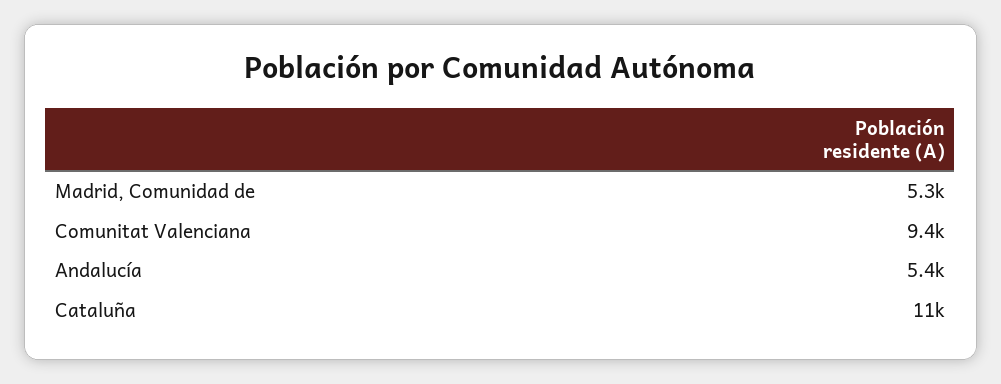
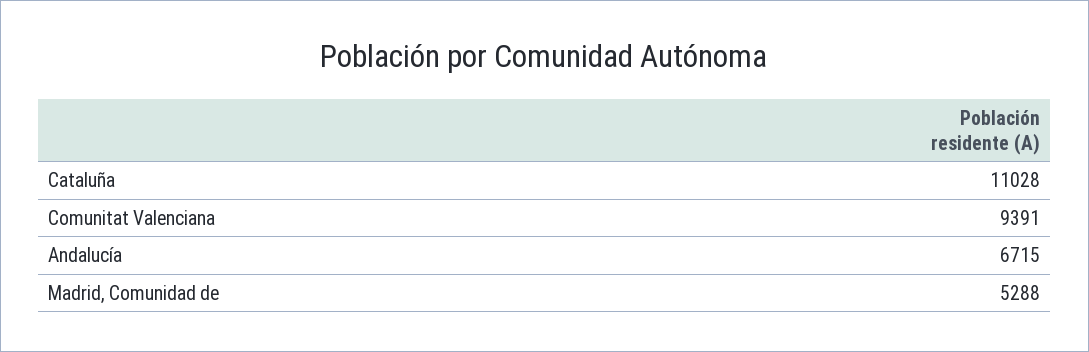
  {
    "Madrid, Comunidad de": 5288,
    "Comunitat Valenciana": 9391,
-   "Andalucía": 5400,
+   "Andalucía": 6715,
    "Cataluña": 11028
  }

